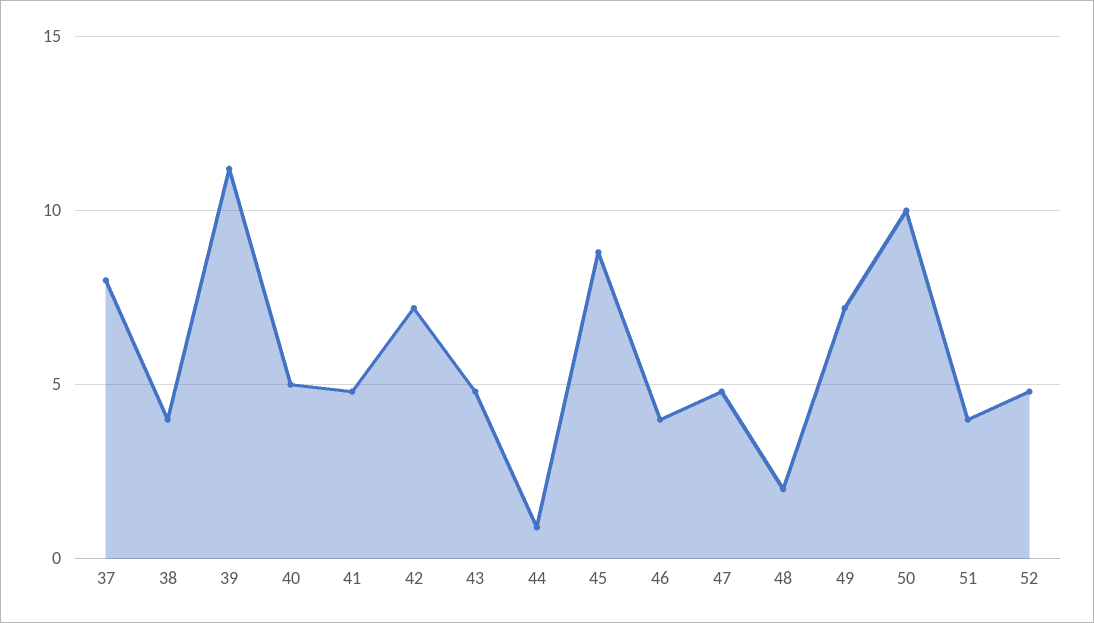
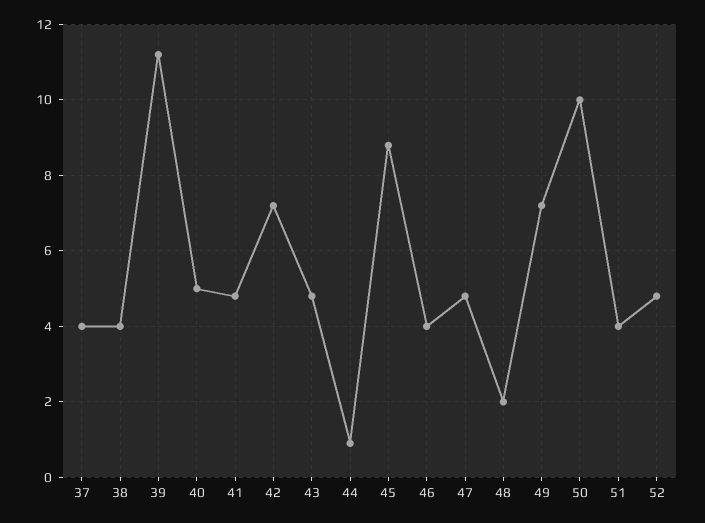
  {
-   "37": 8,
+   "37": 4,
    "38": 4,
    "39": 11,
    "40": 5,
    "41": 5,
    "42": 7,
    "43": 5,
    "44": 1,
    "45": 9,
    "46": 4,
    "47": 5,
    "48": 2,
    "49": 7,
    "50": 10,
    "51": 4,
    "52": 5
  }

